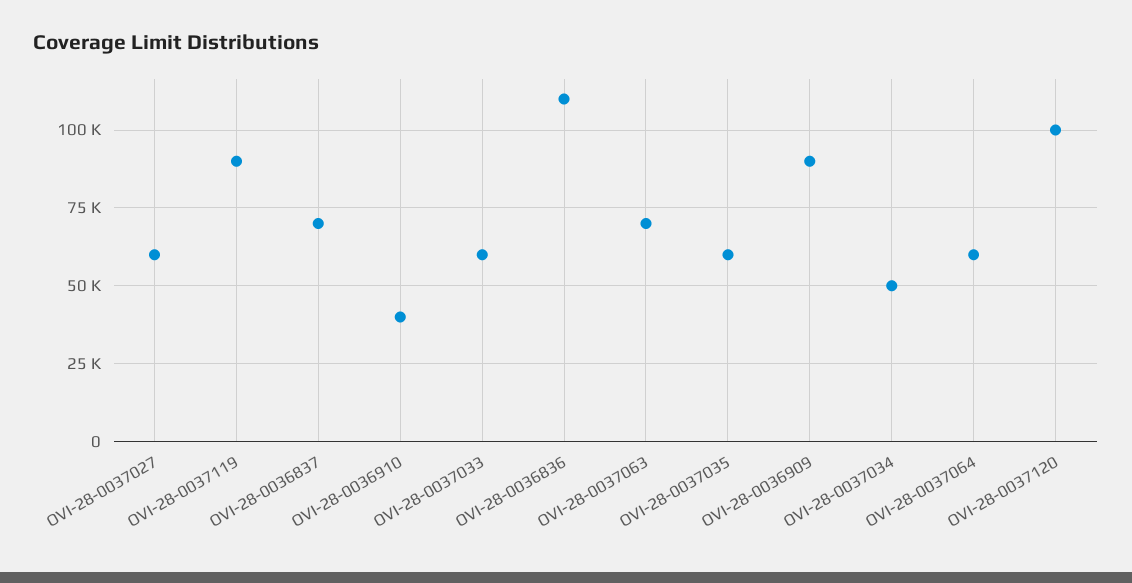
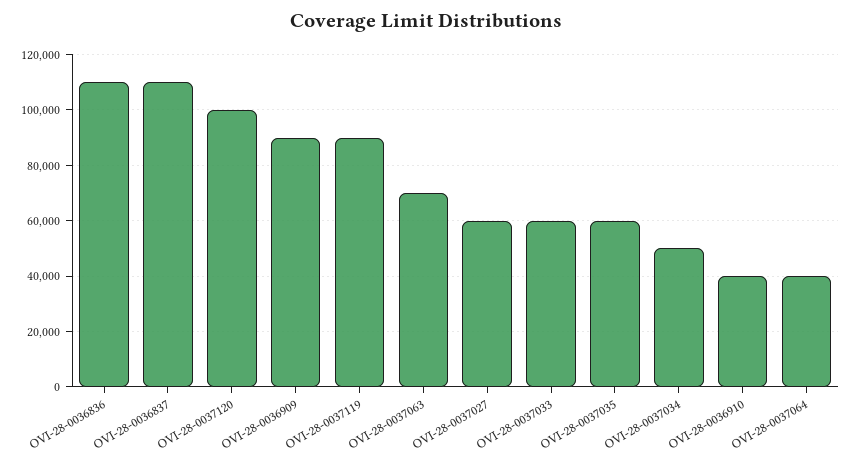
  {
    "OVI-28-0037027": 60000,
    "OVI-28-0037119": 90000,
-   "OVI-28-0036837": 70000,
+   "OVI-28-0036837": 110000,
    "OVI-28-0036910": 40000,
    "OVI-28-0037033": 60000,
    "OVI-28-0036836": 110000,
    "OVI-28-0037063": 70000,
    "OVI-28-0037035": 60000,
    "OVI-28-0036909": 90000,
    "OVI-28-0037034": 50000,
-   "OVI-28-0037064": 60000,
+   "OVI-28-0037064": 40000,
    "OVI-28-0037120": 100000
  }

